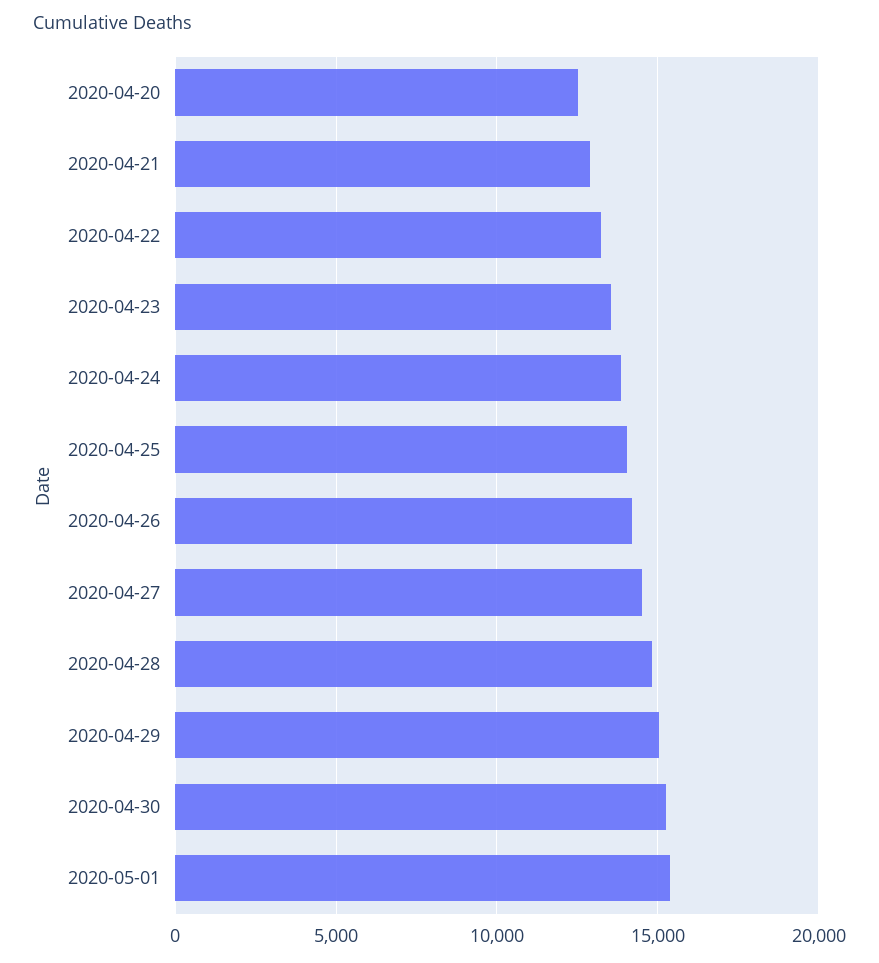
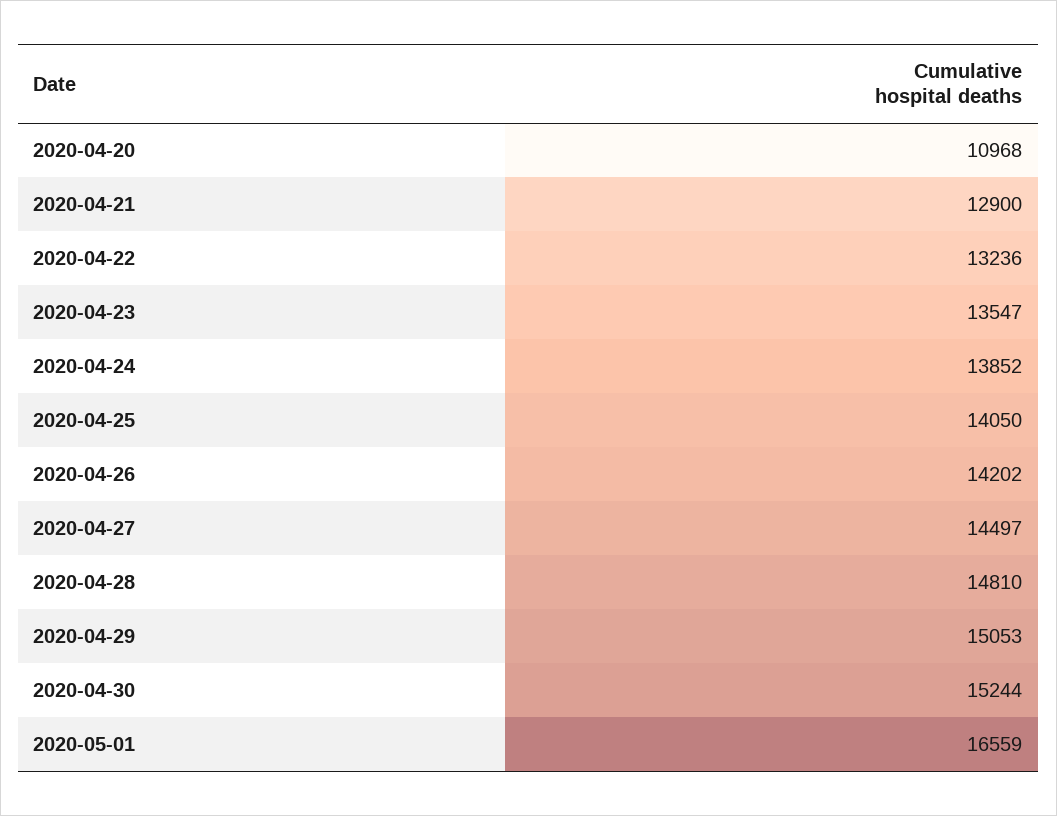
  {
-   "2020-04-20": 12500,
+   "2020-04-20": 10968,
    "2020-04-21": 12900,
    "2020-04-22": 13236,
    "2020-04-23": 13547,
    "2020-04-24": 13852,
    "2020-04-25": 14050,
    "2020-04-26": 14202,
    "2020-04-27": 14497,
    "2020-04-28": 14810,
    "2020-04-29": 15053,
    "2020-04-30": 15244,
-   "2020-05-01": 15500
+   "2020-05-01": 16559
  }

